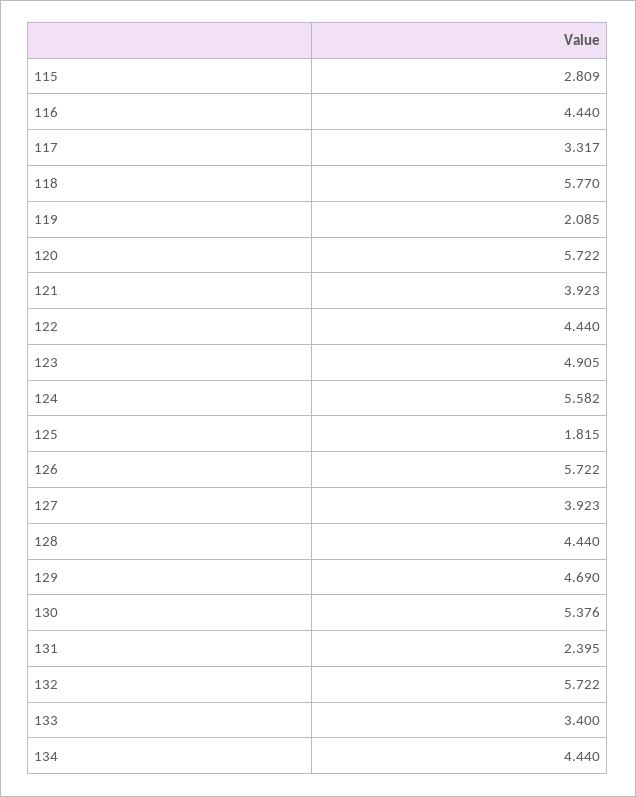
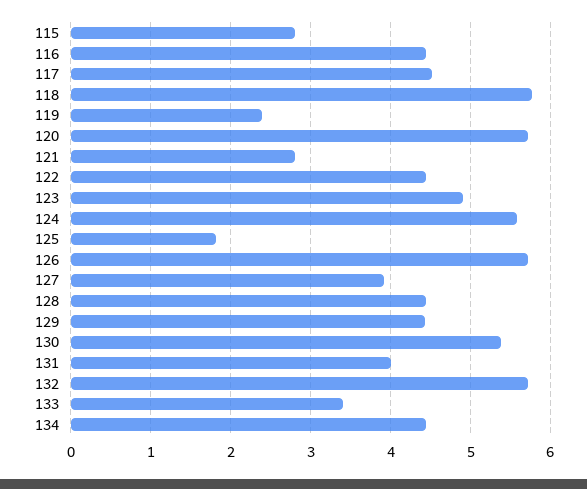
  {
    "115": 2.809,
    "116": 4.44,
-   "117": 3.317,
+   "117": 4.5,
    "118": 5.77,
-   "119": 2.085,
+   "119": 2.4,
    "120": 5.722,
-   "121": 3.923,
+   "121": 2.8,
    "122": 4.44,
    "123": 4.905,
    "124": 5.582,
    "125": 1.815,
    "126": 5.722,
    "127": 3.923,
    "128": 4.44,
-   "129": 4.69,
+   "129": 4.4,
    "130": 5.376,
-   "131": 2.395,
+   "131": 4,
    "132": 5.722,
    "133": 3.4,
    "134": 4.44
  }

